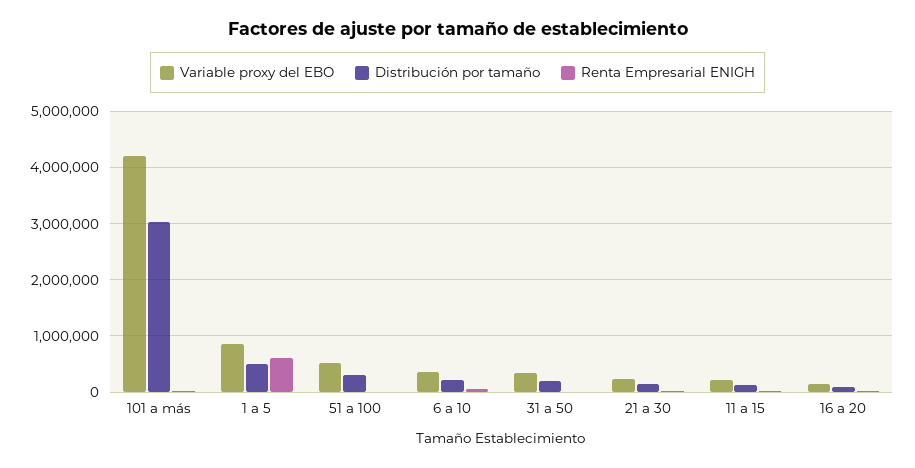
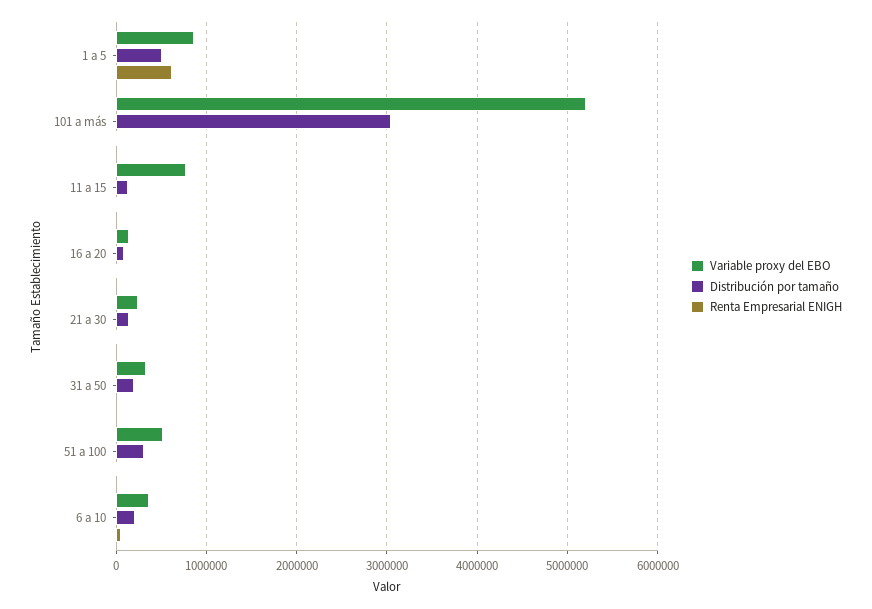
  {
    "Variable proxy del EBO": {
-     "101 a más": 4200000,
+     "101 a más": 5200000,
      "1 a 5": 900000,
      "51 a 100": 500000,
      "6 a 10": 400000,
      "31 a 50": 300000,
      "21 a 30": 200000,
-     "11 a 15": 200000,
+     "11 a 15": 800000,
      "16 a 20": 100000
    },
    "Distribución por tamaño": {
      "101 a más": 3000000,
      "1 a 5": 500000,
      "51 a 100": 300000,
      "6 a 10": 200000,
      "31 a 50": 200000,
      "21 a 30": 100000,
      "11 a 15": 100000,
      "16 a 20": 100000
    },
    "Renta Empresarial ENIGH": {
      "101 a más": 0,
      "1 a 5": 600000,
      "51 a 100": 0,
      "6 a 10": 0,
      "31 a 50": 0,
      "21 a 30": 0,
      "11 a 15": 0,
      "16 a 20": 0
    }
  }

